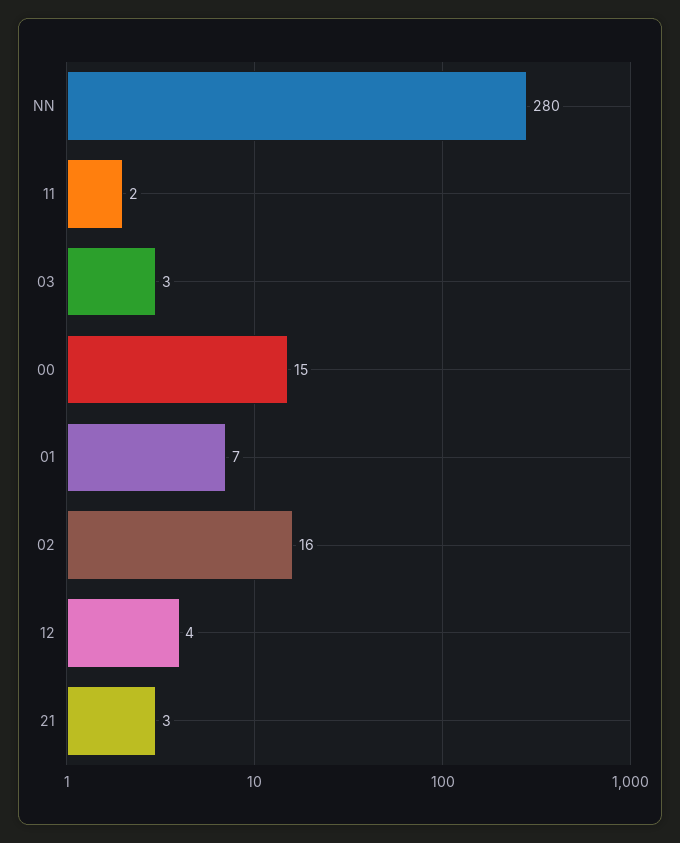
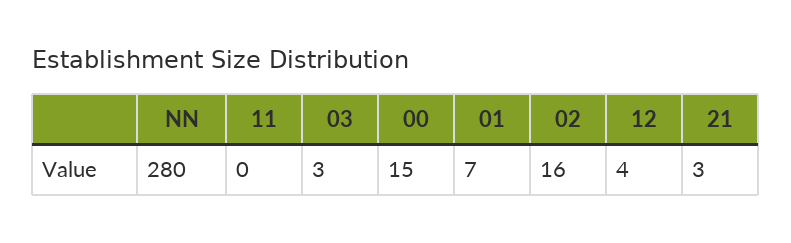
  {
    "NN": 280,
-   "11": 2,
+   "11": 0,
    "03": 3,
    "00": 15,
    "01": 7,
    "02": 16,
    "12": 4,
    "21": 3
  }

